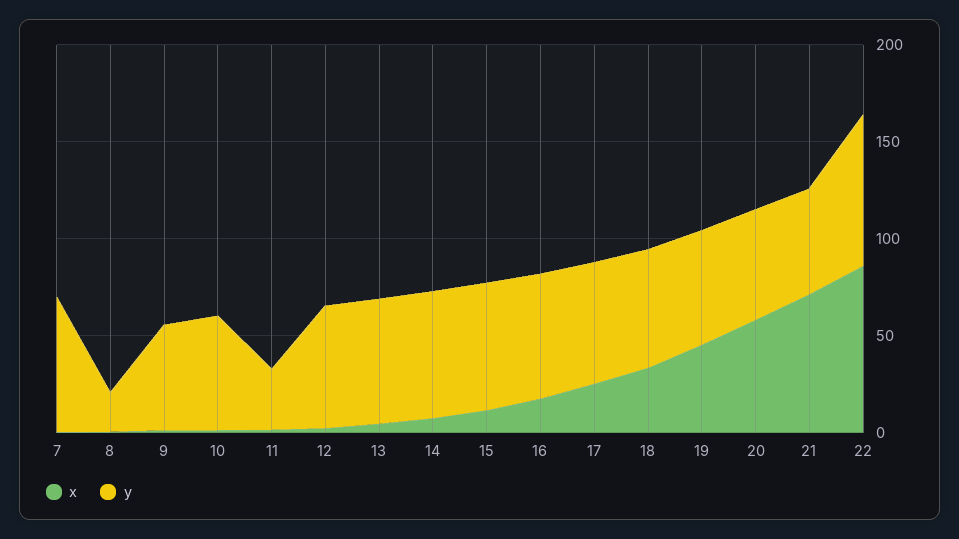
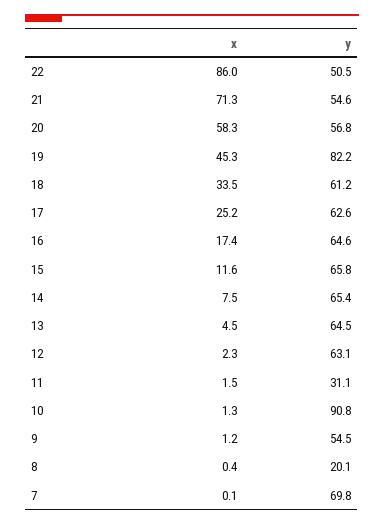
  {
    "x": {
      "7": 0.1,
      "8": 0.4,
      "9": 1.2,
      "10": 1.3,
      "11": 1.5,
      "12": 2.3,
      "13": 4.5,
      "14": 7.5,
      "15": 11.6,
      "16": 17.4,
      "17": 25.2,
      "18": 33.5,
      "19": 45.3,
      "20": 58.3,
      "21": 71.3,
      "22": 86
    },
    "y": {
      "7": 69.8,
      "8": 20.1,
      "9": 54.5,
-     "10": 60,
+     "10": 90.8,
      "11": 31.1,
      "12": 63.1,
      "13": 64.5,
      "14": 65.4,
      "15": 65.8,
      "16": 64.6,
      "17": 62.6,
      "18": 61.2,
-     "19": 60,
+     "19": 82.2,
      "20": 56.8,
      "21": 54.6,
-     "22": 80
+     "22": 50.5
    }
  }

